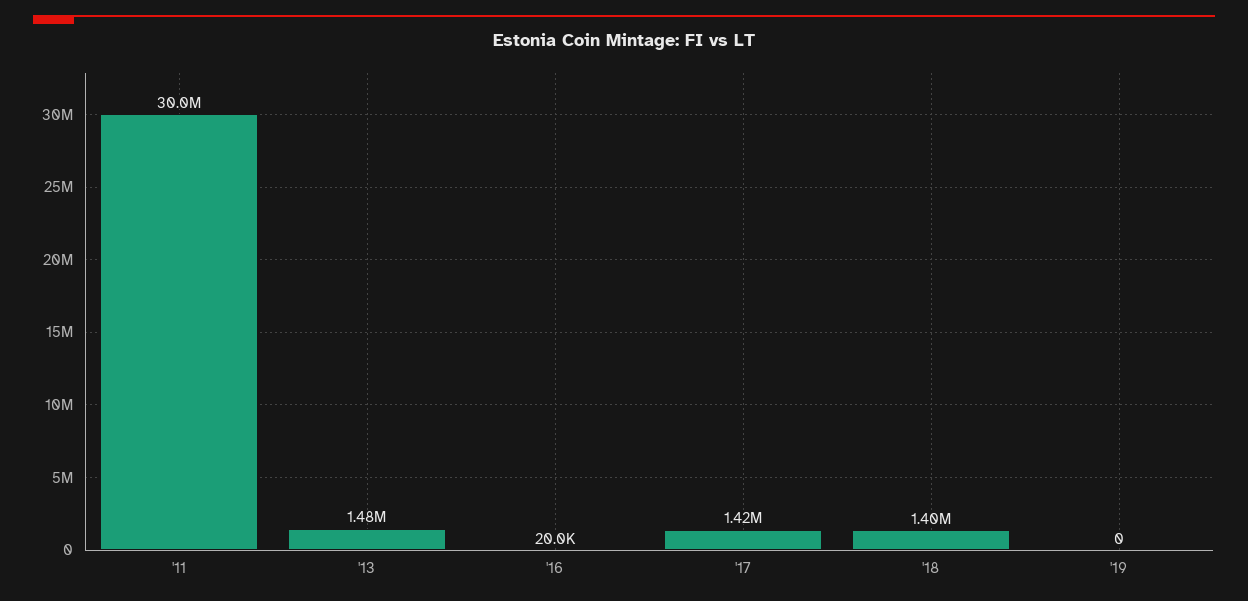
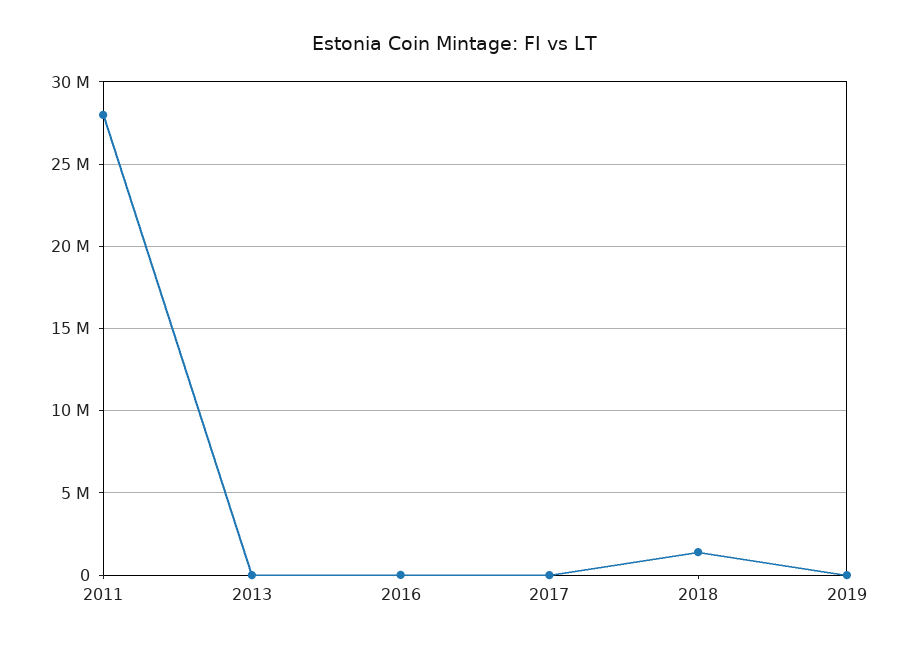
  {
-   "'11": 30000000,
+   "'11": 28000000,
-   "'13": 1480000,
+   "'13": 0,
    "'16": 20000,
-   "'17": 1420000,
+   "'17": 0,
    "'18": 1400000,
    "'19": 0
  }

